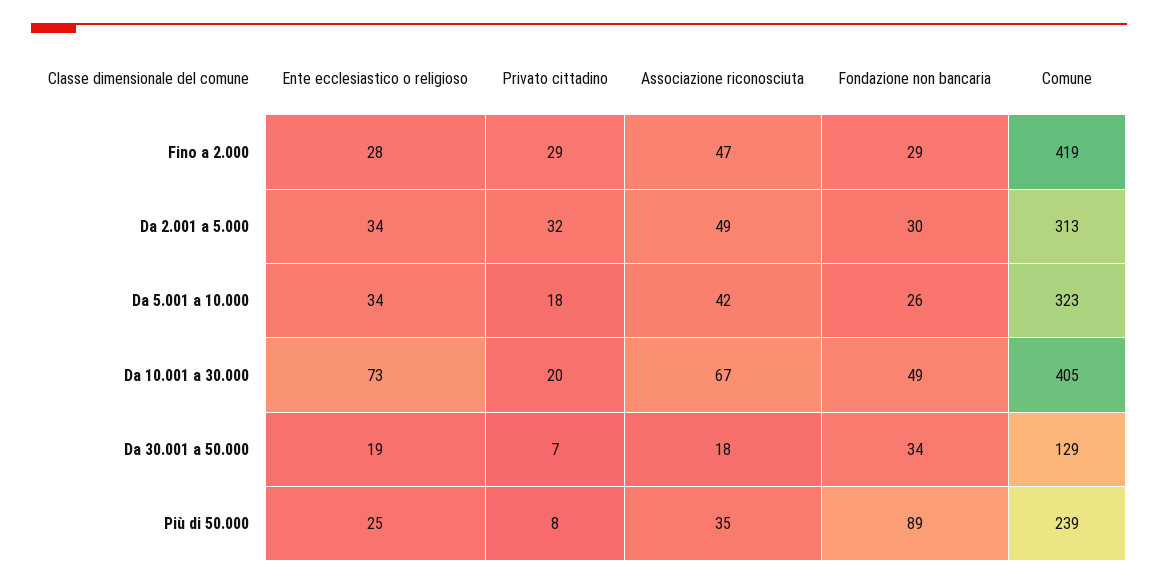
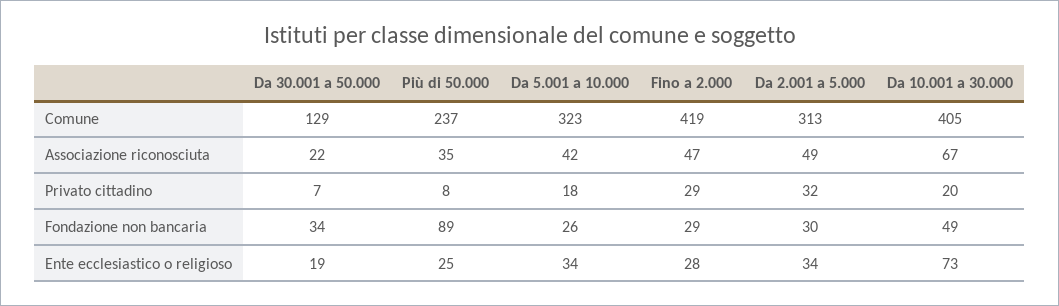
  {
    "Ente ecclesiastico o religioso": {
      "Fino a 2.000": 28,
      "Da 2.001 a 5.000": 34,
      "Da 5.001 a 10.000": 34,
      "Da 10.001 a 30.000": 73,
      "Da 30.001 a 50.000": 19,
      "Più di 50.000": 25
    },
    "Privato cittadino": {
      "Fino a 2.000": 29,
      "Da 2.001 a 5.000": 32,
      "Da 5.001 a 10.000": 18,
      "Da 10.001 a 30.000": 20,
      "Da 30.001 a 50.000": 7,
      "Più di 50.000": 8
    },
    "Associazione riconosciuta": {
      "Fino a 2.000": 47,
      "Da 2.001 a 5.000": 49,
      "Da 5.001 a 10.000": 42,
      "Da 10.001 a 30.000": 67,
-     "Da 30.001 a 50.000": 18,
+     "Da 30.001 a 50.000": 22,
      "Più di 50.000": 35
    },
    "Fondazione non bancaria": {
      "Fino a 2.000": 29,
      "Da 2.001 a 5.000": 30,
      "Da 5.001 a 10.000": 26,
      "Da 10.001 a 30.000": 49,
      "Da 30.001 a 50.000": 34,
      "Più di 50.000": 89
    },
    "Comune": {
      "Fino a 2.000": 419,
      "Da 2.001 a 5.000": 313,
      "Da 5.001 a 10.000": 323,
      "Da 10.001 a 30.000": 405,
      "Da 30.001 a 50.000": 129,
-     "Più di 50.000": 239
+     "Più di 50.000": 237
    }
  }

